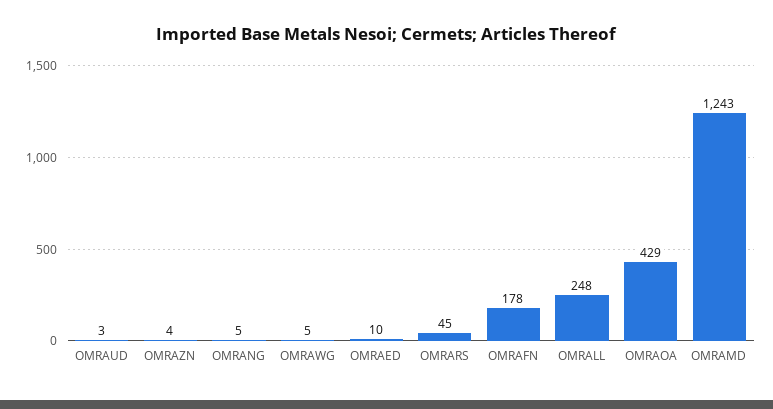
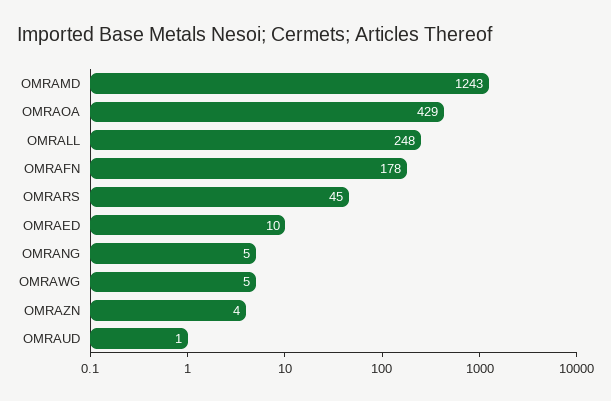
  {
-   "OMRAUD": 3,
+   "OMRAUD": 1,
    "OMRAZN": 4,
    "OMRANG": 5,
    "OMRAWG": 5,
    "OMRAED": 10,
    "OMRARS": 45,
    "OMRAFN": 178,
    "OMRALL": 248,
    "OMRAOA": 429,
    "OMRAMD": 1243
  }

